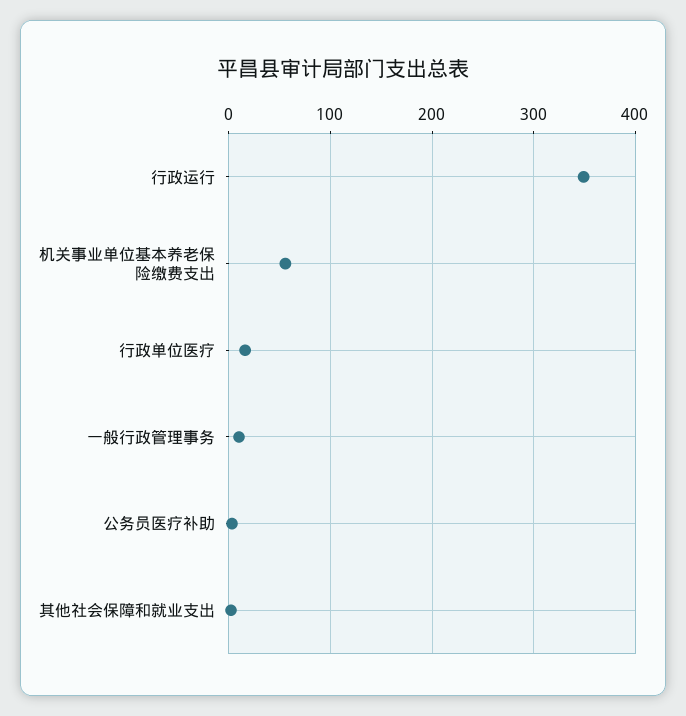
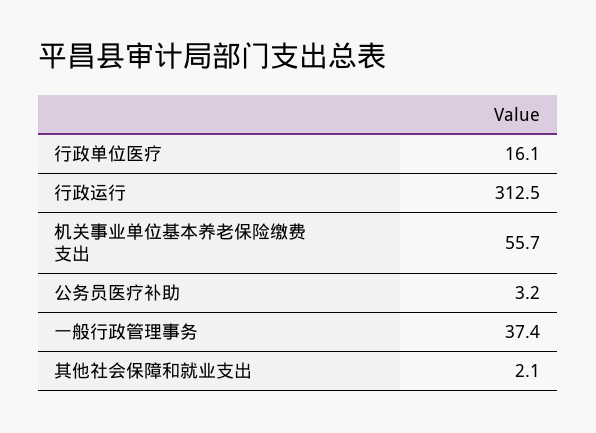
  {
-   "行政运行": 350,
+   "行政运行": 312.5,
    "机关事业单位基本养老保险缴费支出": 55.7,
    "行政单位医疗": 16.1,
-   "一般行政管理事务": 10,
+   "一般行政管理事务": 37.4,
    "公务员医疗补助": 3.2,
    "其他社会保障和就业支出": 2.1
  }

